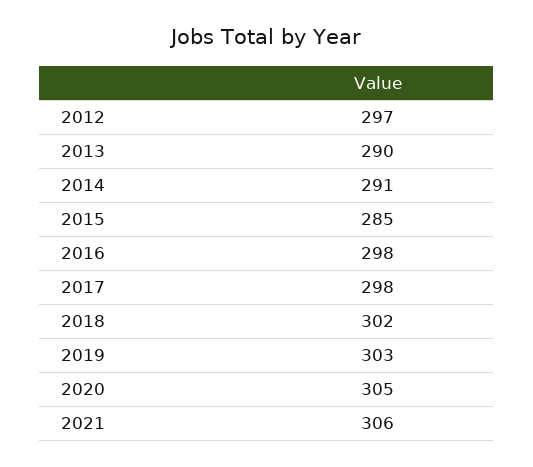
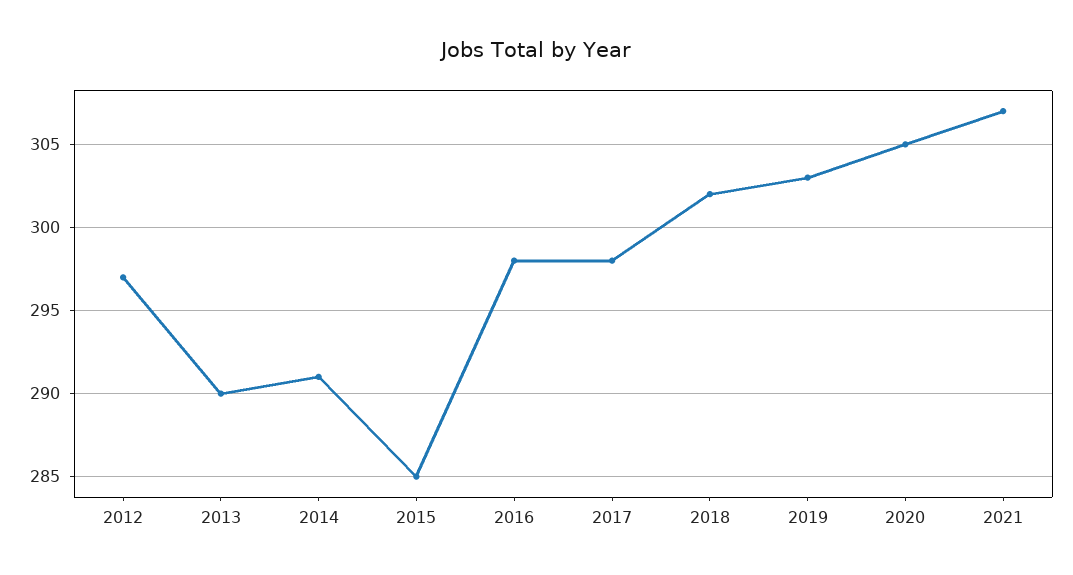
  {
    "2012": 297,
    "2013": 290,
    "2014": 291,
    "2015": 285,
    "2016": 298,
    "2017": 298,
    "2018": 302,
    "2019": 303,
    "2020": 305,
-   "2021": 306
+   "2021": 307
  }

